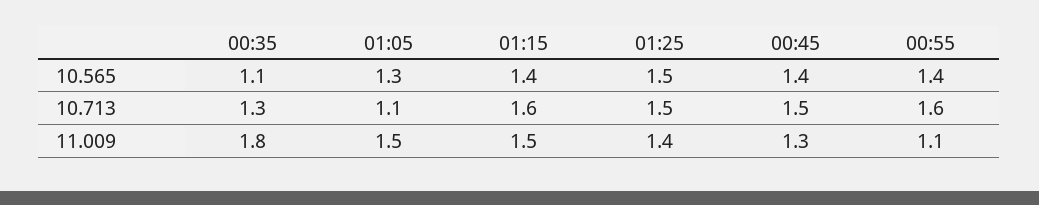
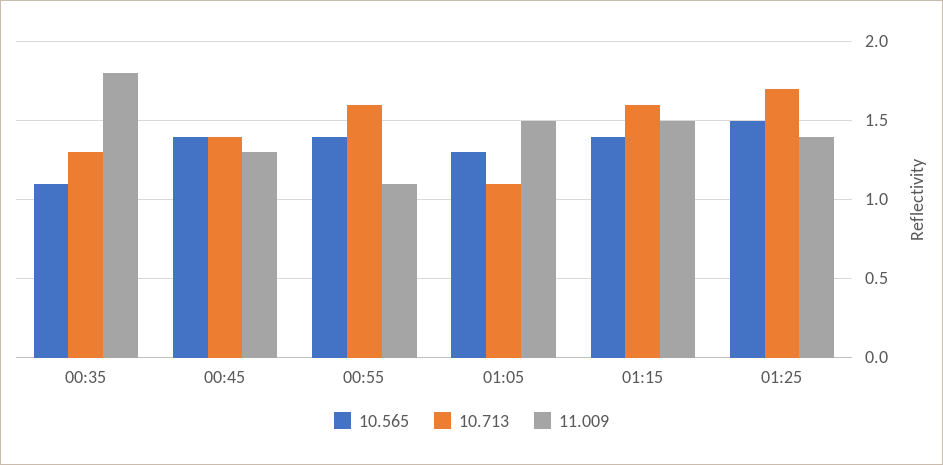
  {
    "10.565": {
      "00:35": 1.1,
      "01:05": 1.3,
      "01:15": 1.4,
      "01:25": 1.5,
      "00:45": 1.4,
      "00:55": 1.4
    },
    "10.713": {
      "00:35": 1.3,
      "01:05": 1.1,
      "01:15": 1.6,
-     "01:25": 1.5,
+     "01:25": 1.7,
-     "00:45": 1.5,
+     "00:45": 1.4,
      "00:55": 1.6
    },
    "11.009": {
      "00:35": 1.8,
      "01:05": 1.5,
      "01:15": 1.5,
      "01:25": 1.4,
      "00:45": 1.3,
      "00:55": 1.1
    }
  }

